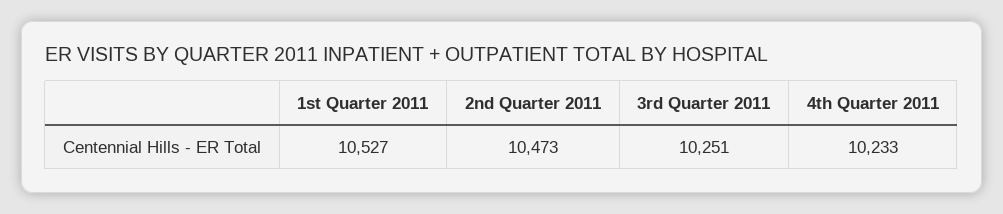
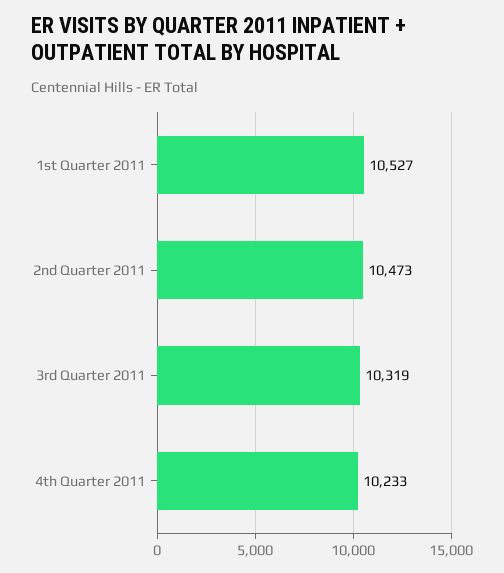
  {
    "1st Quarter 2011": 10527,
    "2nd Quarter 2011": 10473,
-   "3rd Quarter 2011": 10251,
+   "3rd Quarter 2011": 10319,
    "4th Quarter 2011": 10233
  }

